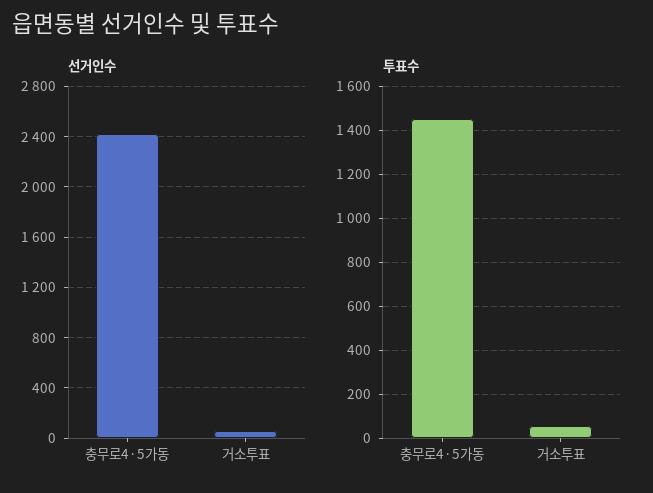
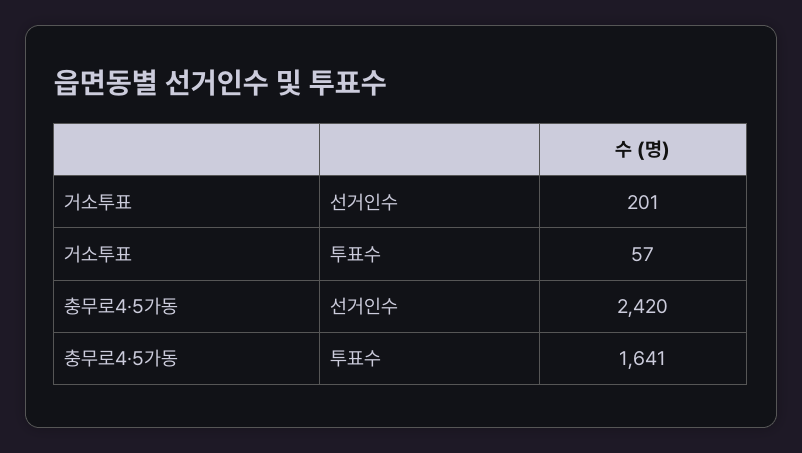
  {
    "선거인수": {
      "충무로4·5가동": 2420,
-     "거소투표": 50
+     "거소투표": 201
    },
    "투표수": {
-     "충무로4·5가동": 1450,
+     "충무로4·5가동": 1641,
      "거소투표": 57
    }
  }

